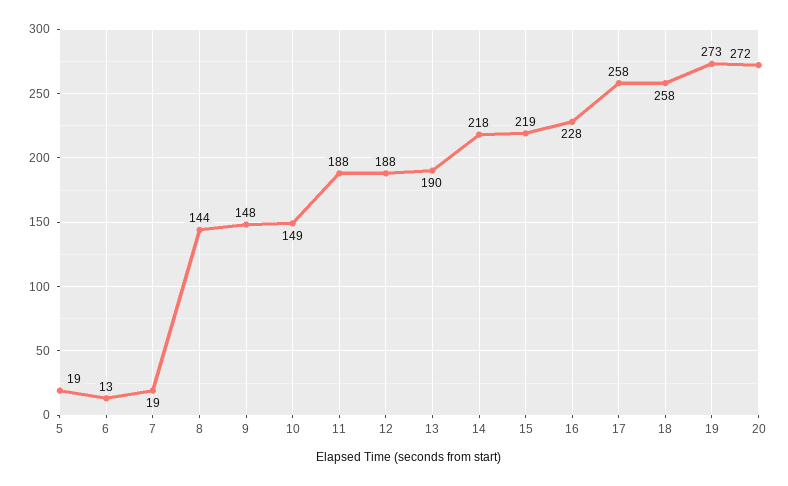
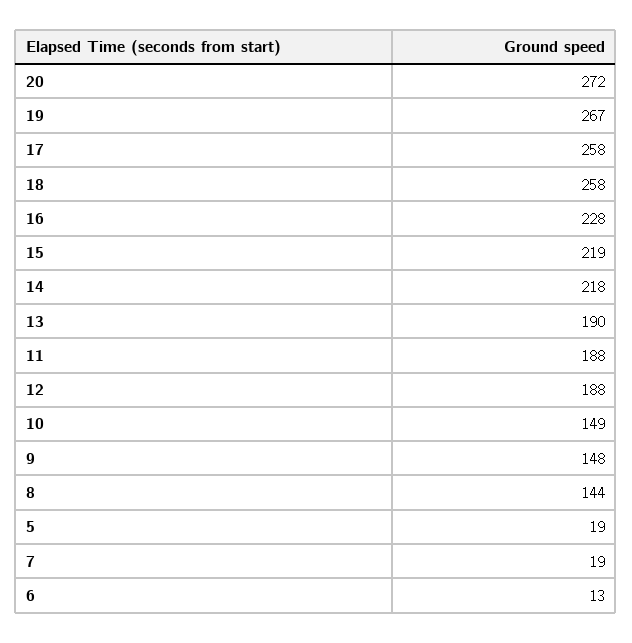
  {
    "5": 19,
    "6": 13,
    "7": 19,
    "8": 144,
    "9": 148,
    "10": 149,
    "11": 188,
    "12": 188,
    "13": 190,
    "14": 218,
    "15": 219,
    "16": 228,
    "17": 258,
    "18": 258,
-   "19": 273,
+   "19": 267,
    "20": 272
  }

